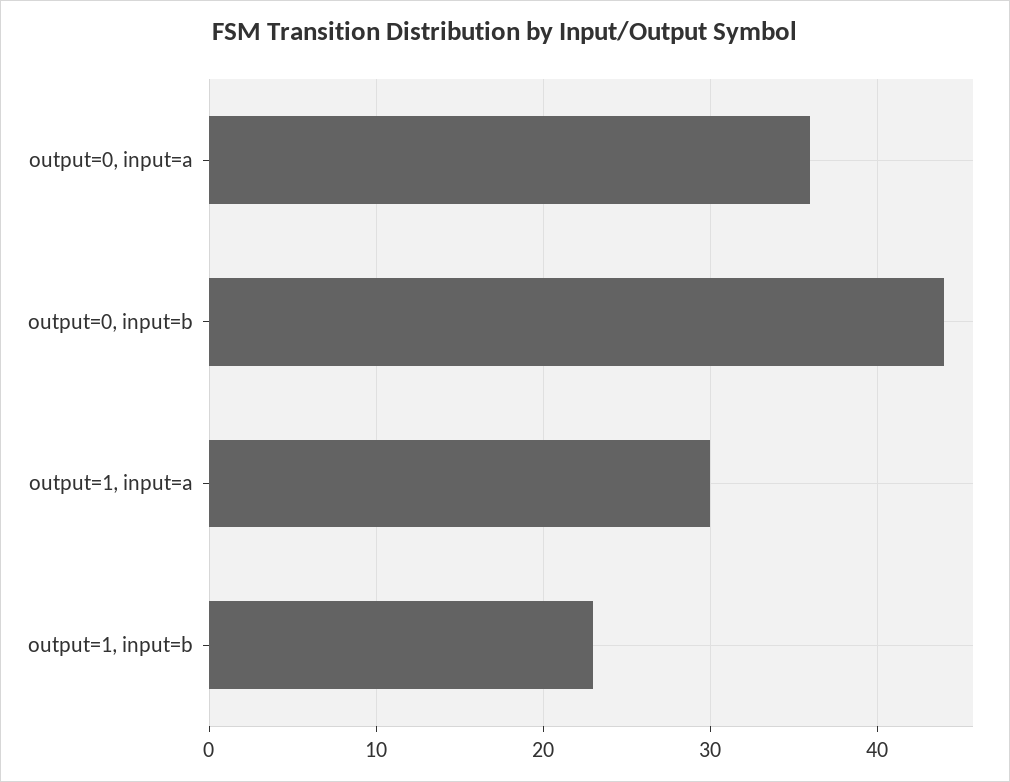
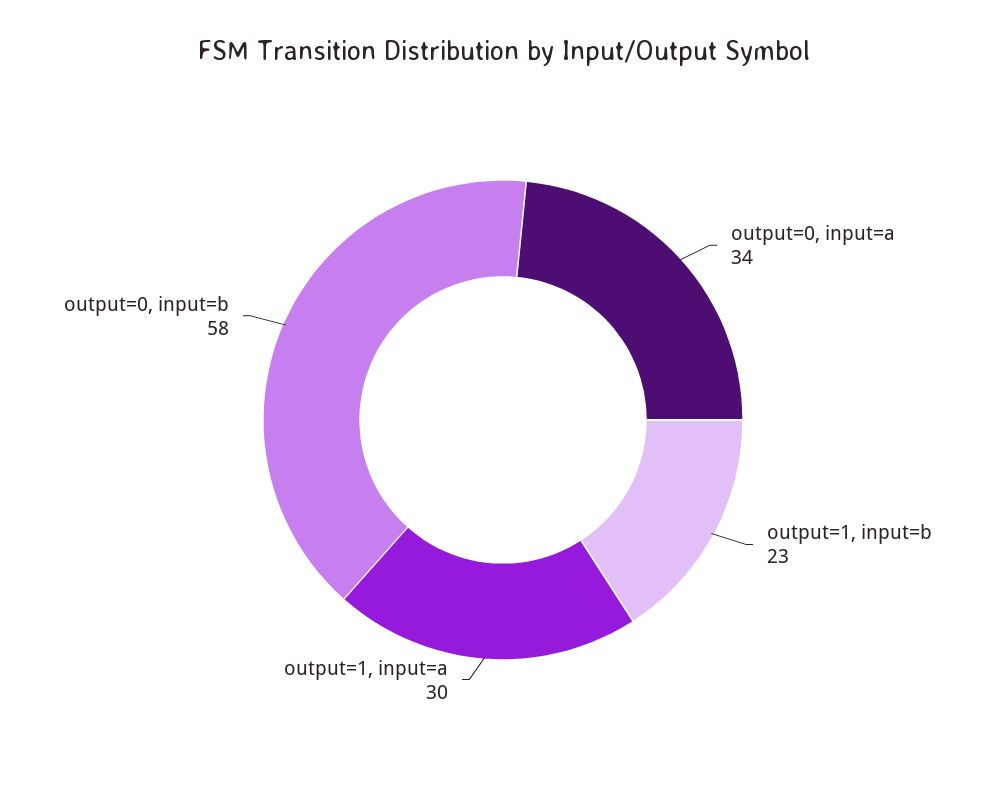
  {
-   "output=0, input=a": 36,
+   "output=0, input=a": 34,
-   "output=0, input=b": 44,
+   "output=0, input=b": 58,
    "output=1, input=a": 30,
    "output=1, input=b": 23
  }

